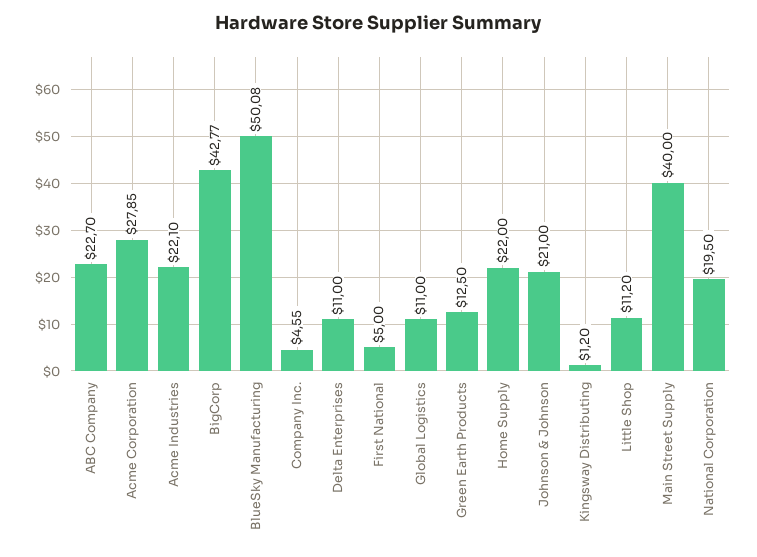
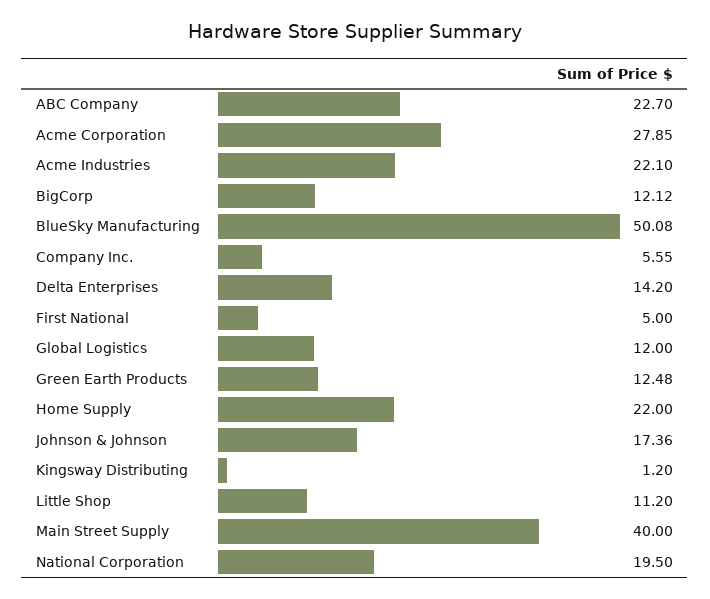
  {
    "ABC Company": 22.7,
    "Acme Corporation": 27.85,
    "Acme Industries": 22.1,
-   "BigCorp": 42.77,
+   "BigCorp": 12.12,
    "BlueSky Manufacturing": 50.08,
-   "Company Inc.": 4.55,
+   "Company Inc.": 5.55,
-   "Delta Enterprises": 11,
+   "Delta Enterprises": 14.2,
    "First National": 5,
-   "Global Logistics": 11,
+   "Global Logistics": 12,
-   "Green Earth Products": 12.5,
+   "Green Earth Products": 12.48,
    "Home Supply": 22,
-   "Johnson & Johnson": 21,
+   "Johnson & Johnson": 17.36,
    "Kingsway Distributing": 1.2,
    "Little Shop": 11.2,
    "Main Street Supply": 40,
    "National Corporation": 19.5
  }

